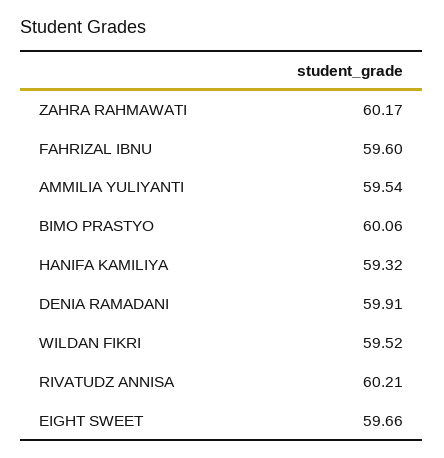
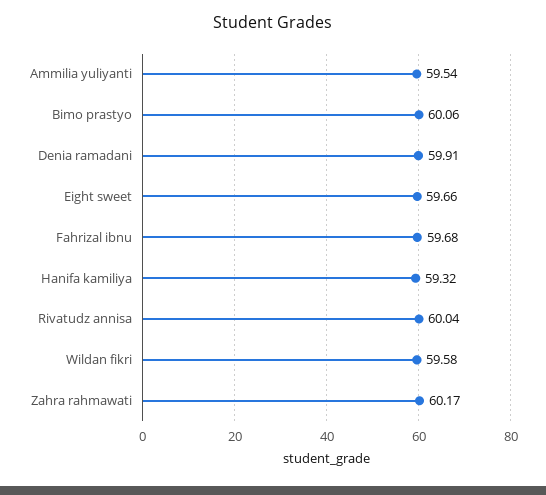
  {
    "ZAHRA RAHMAWATI": 60.17,
-   "FAHRIZAL IBNU": 59.6,
+   "FAHRIZAL IBNU": 59.68,
    "AMMILIA YULIYANTI": 59.54,
    "BIMO PRASTYO": 60.06,
    "HANIFA KAMILIYA": 59.32,
    "DENIA RAMADANI": 59.91,
-   "WILDAN FIKRI": 59.52,
+   "WILDAN FIKRI": 59.58,
-   "RIVATUDZ ANNISA": 60.21,
+   "RIVATUDZ ANNISA": 60.04,
    "EIGHT SWEET": 59.66
  }

